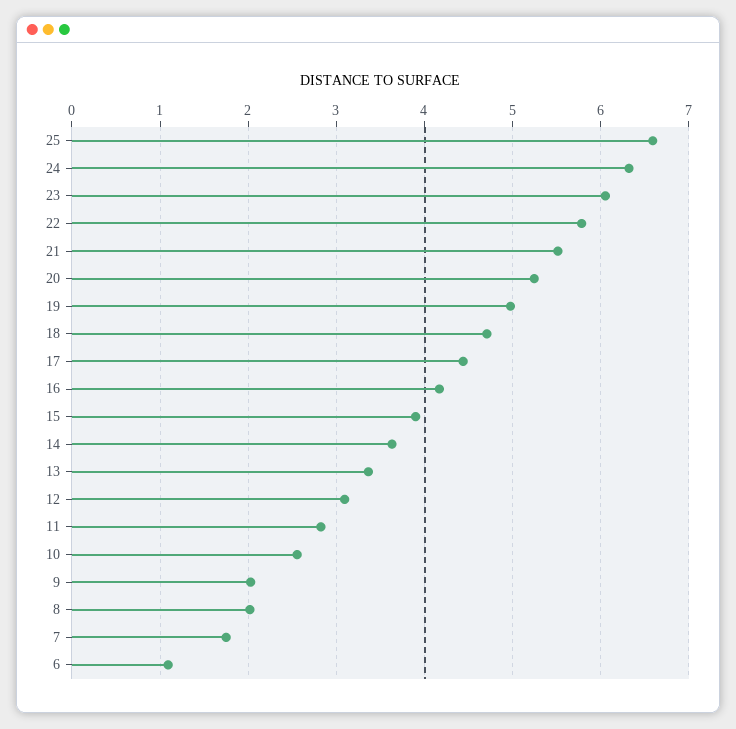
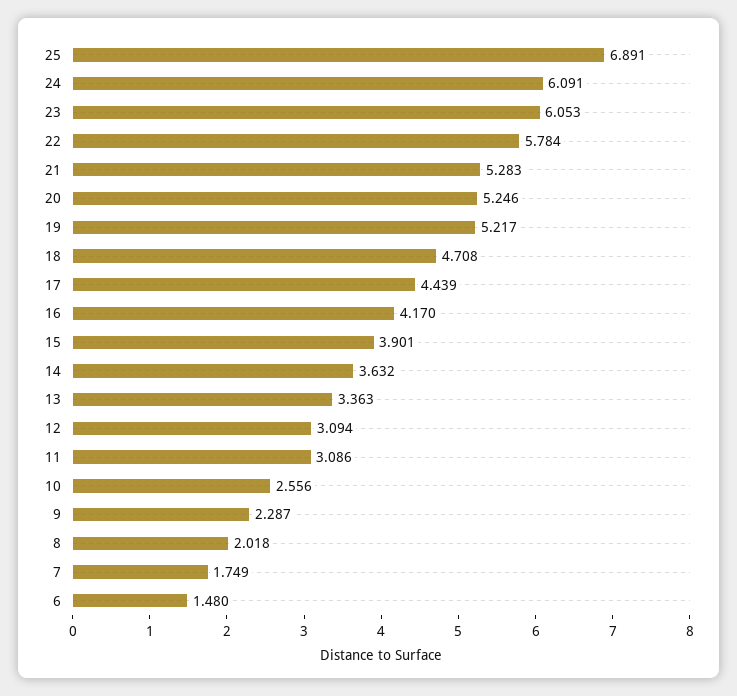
  {
-   "25": 6.6,
+   "25": 6.891,
-   "24": 6.3,
+   "24": 6.091,
    "23": 6.053,
    "22": 5.784,
-   "21": 5.5,
+   "21": 5.283,
    "20": 5.246,
-   "19": 5,
+   "19": 5.217,
    "18": 4.708,
    "17": 4.439,
    "16": 4.17,
    "15": 3.901,
    "14": 3.632,
    "13": 3.363,
    "12": 3.094,
-   "11": 2.8,
+   "11": 3.086,
    "10": 2.556,
-   "9": 2,
+   "9": 2.287,
    "8": 2.018,
    "7": 1.749,
-   "6": 1.1
+   "6": 1.48
  }

